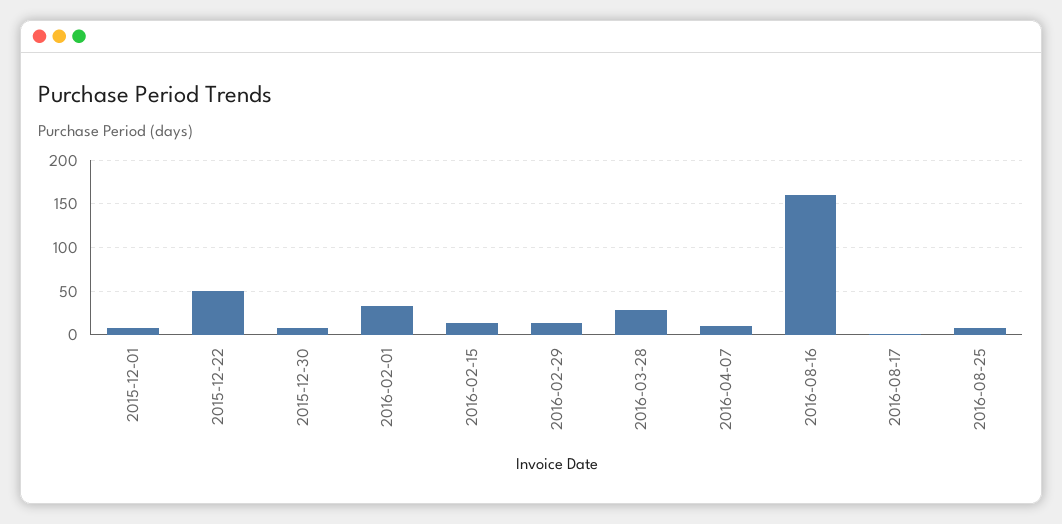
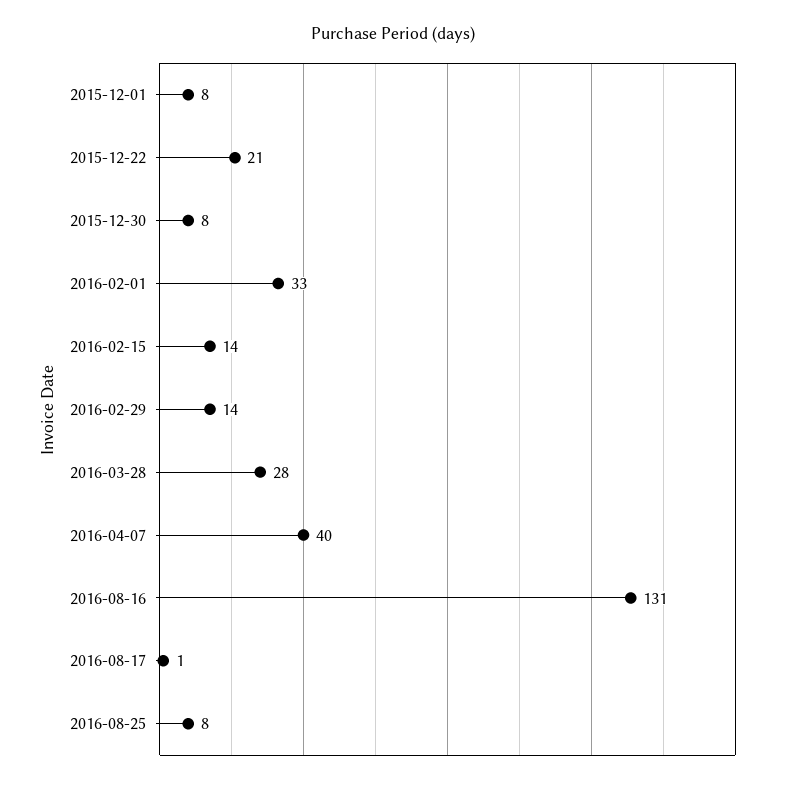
  {
    "2015-12-01": 8,
-   "2015-12-22": 50,
+   "2015-12-22": 21,
    "2015-12-30": 8,
    "2016-02-01": 33,
    "2016-02-15": 14,
    "2016-02-29": 14,
    "2016-03-28": 28,
-   "2016-04-07": 10,
+   "2016-04-07": 40,
-   "2016-08-16": 160,
+   "2016-08-16": 131,
    "2016-08-17": 1,
    "2016-08-25": 8
  }

